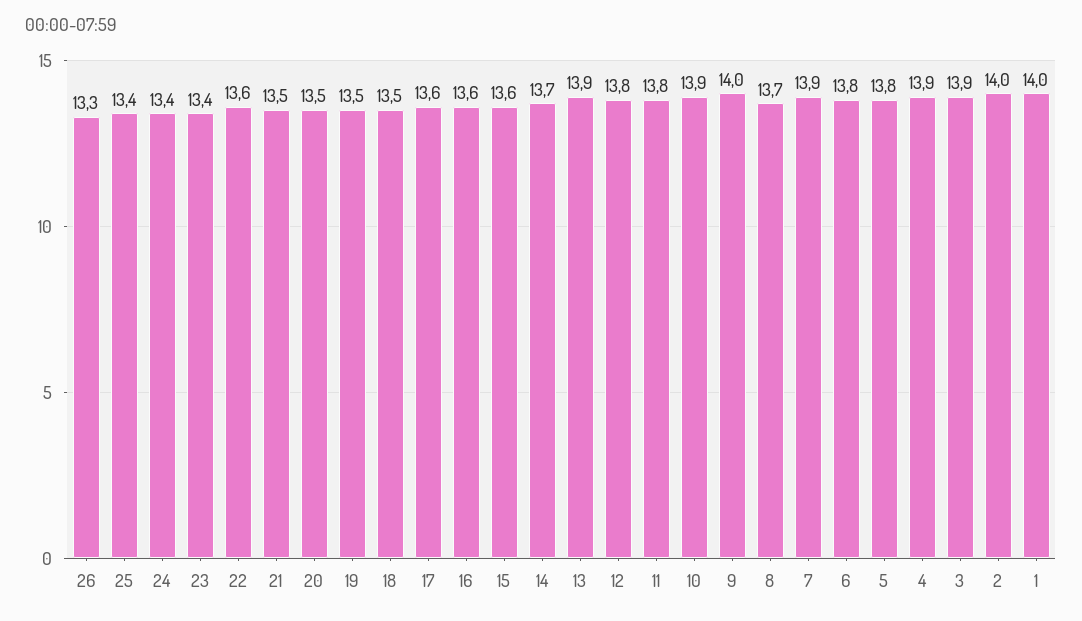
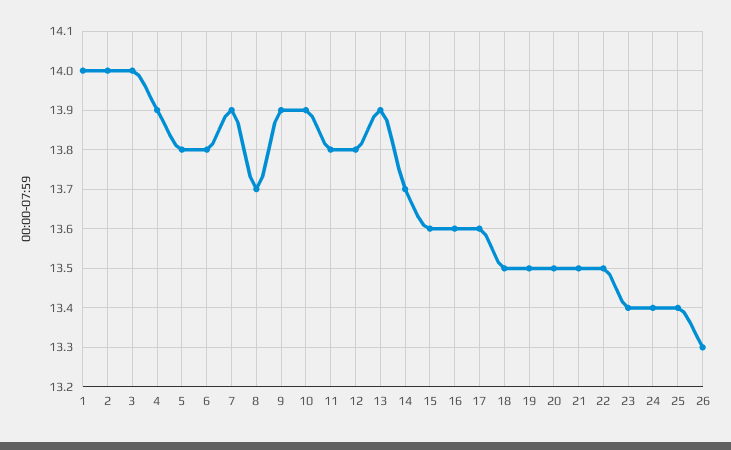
  {
    "26": 13.3,
    "25": 13.4,
    "24": 13.4,
    "23": 13.4,
-   "22": 13.6,
+   "22": 13.5,
    "21": 13.5,
    "20": 13.5,
    "19": 13.5,
    "18": 13.5,
    "17": 13.6,
    "16": 13.6,
    "15": 13.6,
    "14": 13.7,
    "13": 13.9,
    "12": 13.8,
    "11": 13.8,
    "10": 13.9,
-   "9": 14,
+   "9": 13.9,
    "8": 13.7,
    "7": 13.9,
    "6": 13.8,
    "5": 13.8,
    "4": 13.9,
-   "3": 13.9,
+   "3": 14,
    "2": 14,
    "1": 14
  }

